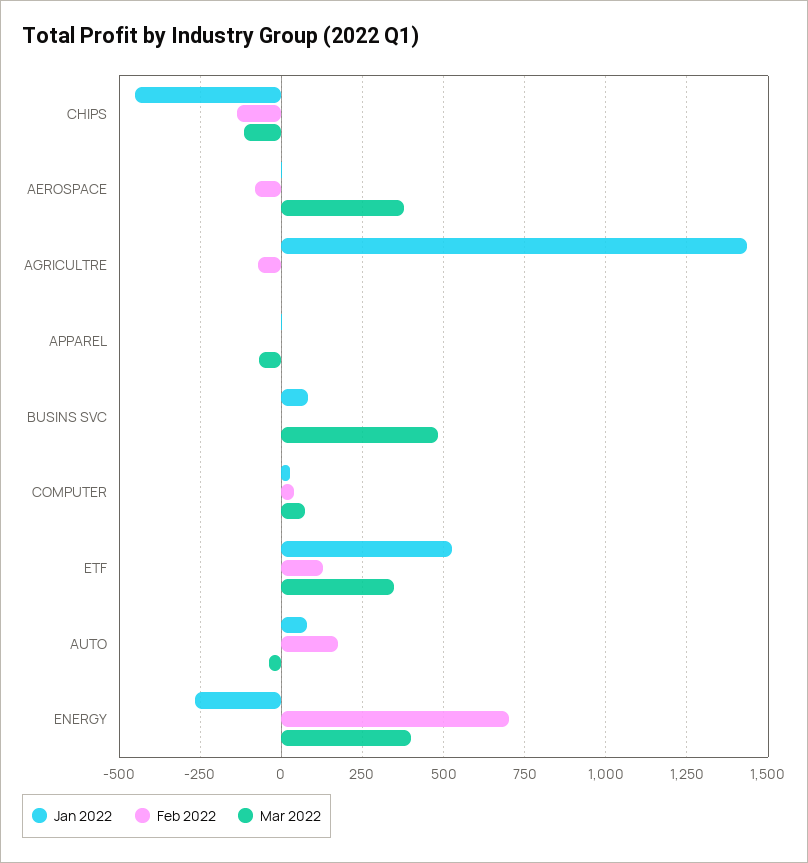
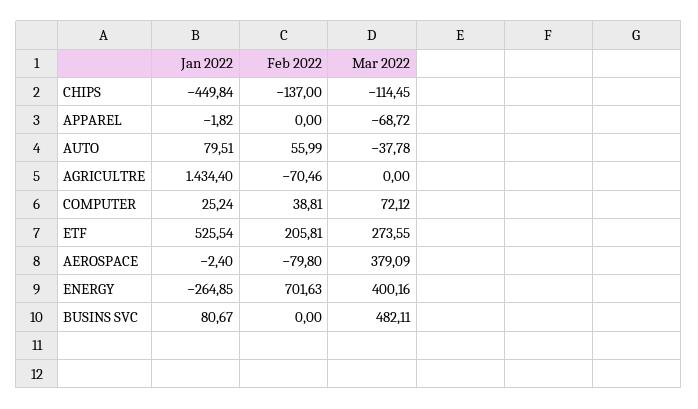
  {
    "Jan 2022": {
      "CHIPS": -449.84,
      "AEROSPACE": -2.4,
      "AGRICULTRE": 1434.4,
      "APPAREL": -1.82,
      "BUSINS SVC": 80.67,
      "COMPUTER": 25.24,
      "ETF": 525.54,
      "AUTO": 79.51,
      "ENERGY": -264.85
    },
    "Feb 2022": {
      "CHIPS": -137,
      "AEROSPACE": -79.8,
      "AGRICULTRE": -70.46,
      "APPAREL": 0,
      "BUSINS SVC": 0,
      "COMPUTER": 38.81,
-     "ETF": 125,
+     "ETF": 205.81,
-     "AUTO": 175,
+     "AUTO": 55.99,
      "ENERGY": 701.63
    },
    "Mar 2022": {
      "CHIPS": -114.45,
      "AEROSPACE": 379.09,
      "AGRICULTRE": 0,
      "APPAREL": -68.72,
      "BUSINS SVC": 482.11,
      "COMPUTER": 72.12,
-     "ETF": 350,
+     "ETF": 273.55,
      "AUTO": -37.78,
      "ENERGY": 400.16
    }
  }

